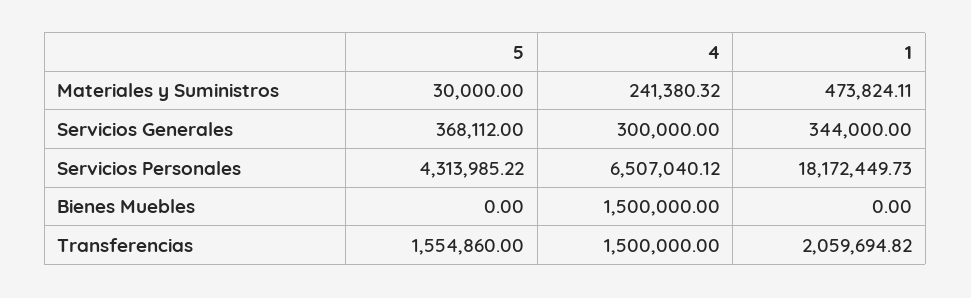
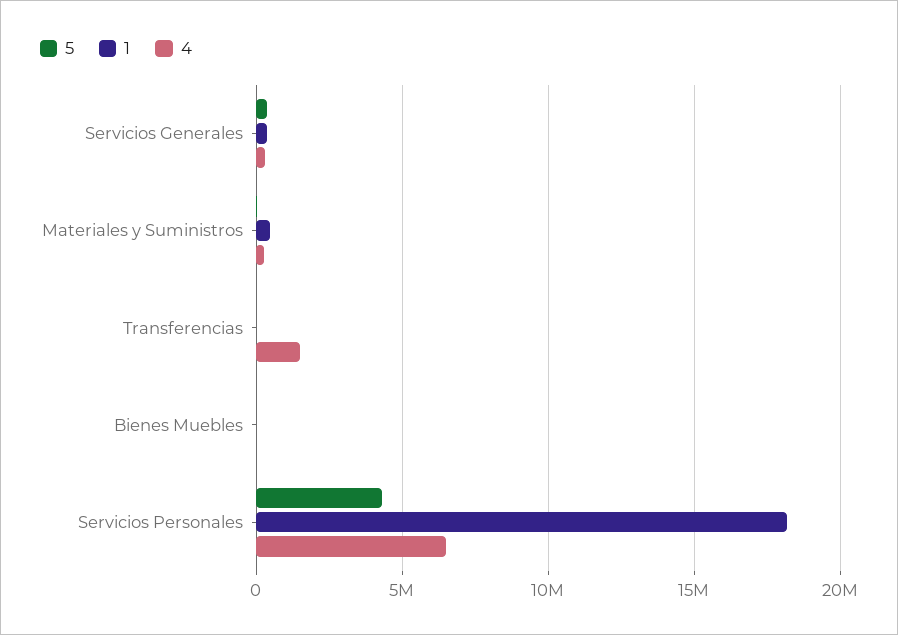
  {
    "5": {
      "Materiales y Suministros": 30000,
      "Servicios Generales": 368112,
      "Servicios Personales": 4313985.22,
      "Bienes Muebles": 0,
-     "Transferencias": 1554860
+     "Transferencias": 0
    },
    "4": {
      "Materiales y Suministros": 241380.32,
      "Servicios Generales": 300000,
      "Servicios Personales": 6507040.12,
-     "Bienes Muebles": 1500000,
+     "Bienes Muebles": 0,
      "Transferencias": 1500000
    },
    "1": {
      "Materiales y Suministros": 473824.11,
      "Servicios Generales": 344000,
      "Servicios Personales": 18172449.73,
      "Bienes Muebles": 0,
-     "Transferencias": 2059694.82
+     "Transferencias": 0
    }
  }

